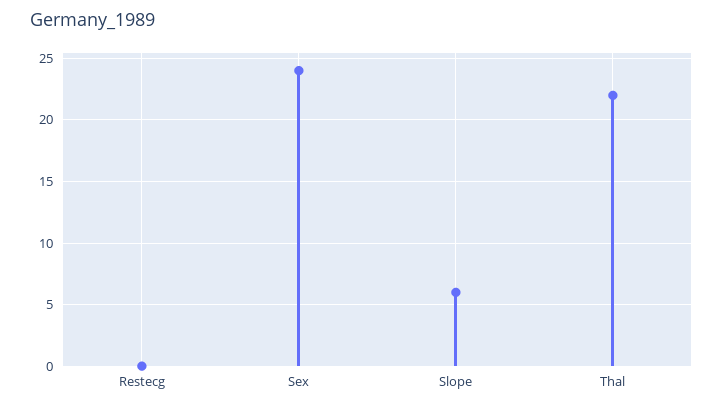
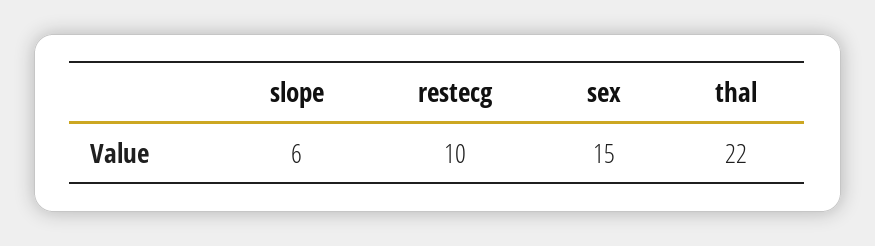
  {
-   "Restecg": 0,
+   "Restecg": 10,
-   "Sex": 24,
+   "Sex": 15,
    "Slope": 6,
    "Thal": 22
  }

